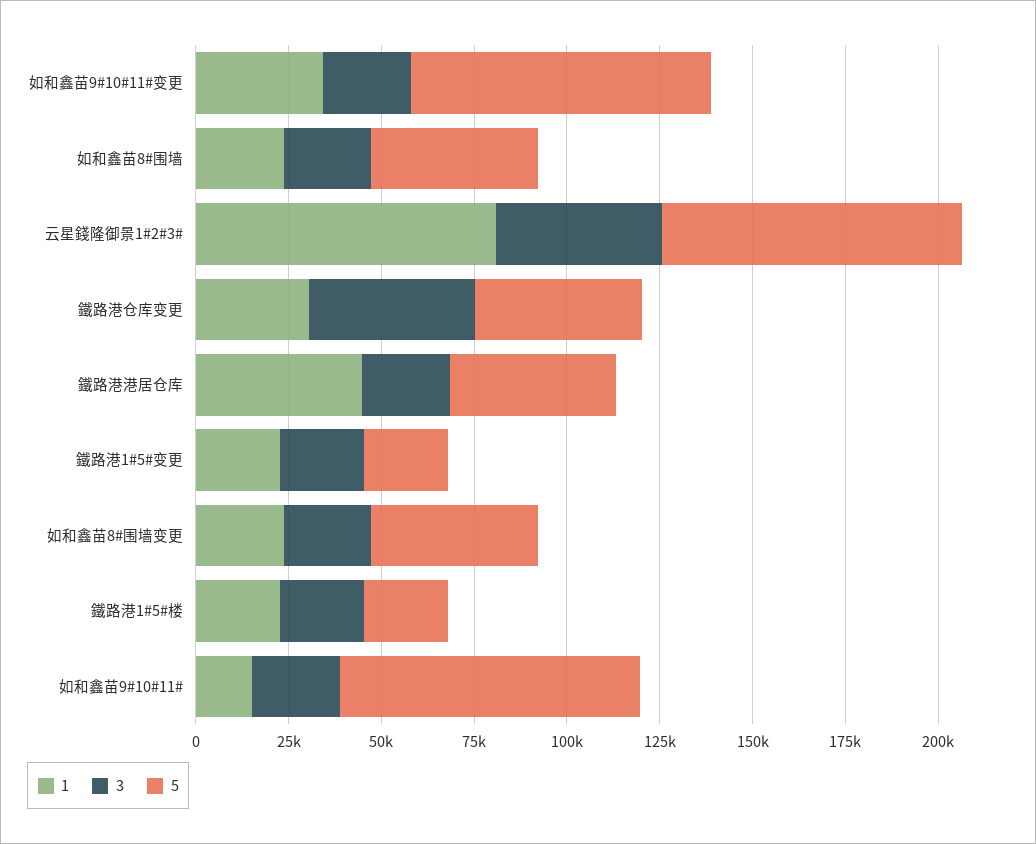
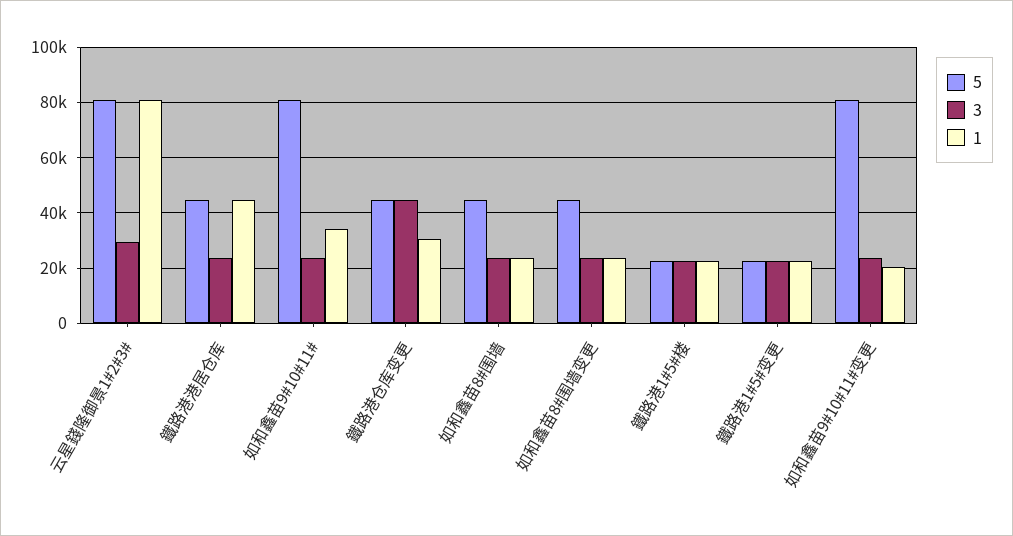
  {
    "1": {
-     "如和鑫苗9#10#11#变更": 35000,
+     "如和鑫苗9#10#11#变更": 20000,
      "如和鑫苗8#围墙": 22500,
      "云星錢隆御景1#2#3#": 80000,
      "鐵路港仓库变更": 30000,
      "鐵路港港居仓库": 45000,
      "鐵路港1#5#变更": 22500,
      "如和鑫苗8#围墙变更": 22500,
      "鐵路港1#5#楼": 22500,
-     "如和鑫苗9#10#11#": 15000
+     "如和鑫苗9#10#11#": 35000
    },
    "3": {
      "如和鑫苗9#10#11#变更": 22500,
      "如和鑫苗8#围墙": 22500,
-     "云星錢隆御景1#2#3#": 45000,
+     "云星錢隆御景1#2#3#": 30000,
      "鐵路港仓库变更": 45000,
      "鐵路港港居仓库": 22500,
      "鐵路港1#5#变更": 22500,
      "如和鑫苗8#围墙变更": 22500,
      "鐵路港1#5#楼": 22500,
      "如和鑫苗9#10#11#": 22500
    },
    "5": {
      "如和鑫苗9#10#11#变更": 80000,
      "如和鑫苗8#围墙": 45000,
      "云星錢隆御景1#2#3#": 80000,
      "鐵路港仓库变更": 45000,
      "鐵路港港居仓库": 45000,
      "鐵路港1#5#变更": 22500,
      "如和鑫苗8#围墙变更": 45000,
      "鐵路港1#5#楼": 22500,
      "如和鑫苗9#10#11#": 80000
    }
  }

